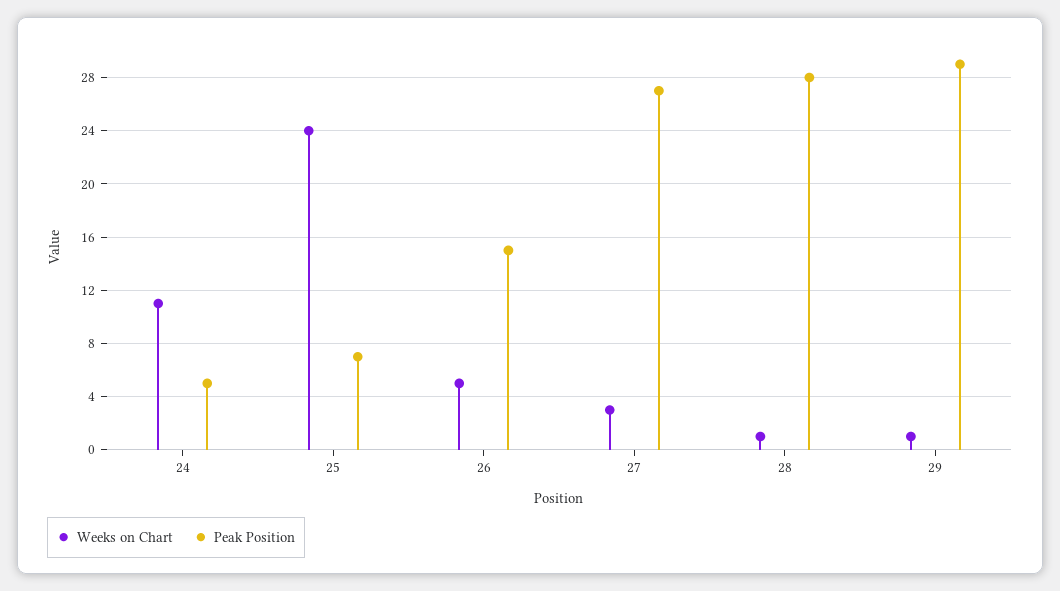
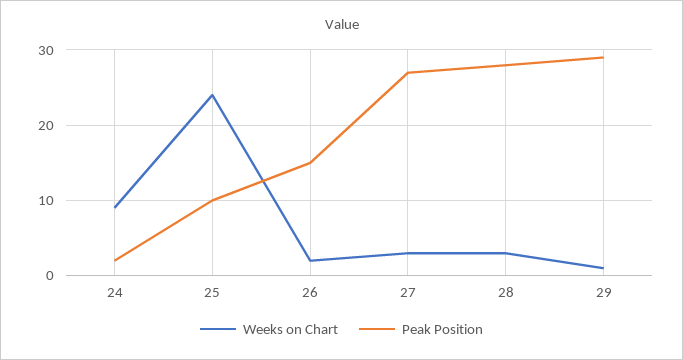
  {
    "Weeks on Chart": {
-     "24": 11,
+     "24": 9,
      "25": 24,
-     "26": 5,
+     "26": 2,
      "27": 3,
-     "28": 1,
+     "28": 3,
      "29": 1
    },
    "Peak Position": {
-     "24": 5,
+     "24": 2,
-     "25": 7,
+     "25": 10,
      "26": 15,
      "27": 27,
      "28": 28,
      "29": 29
    }
  }

